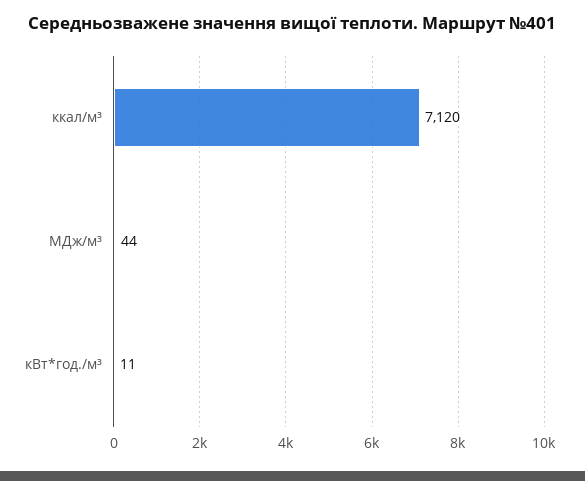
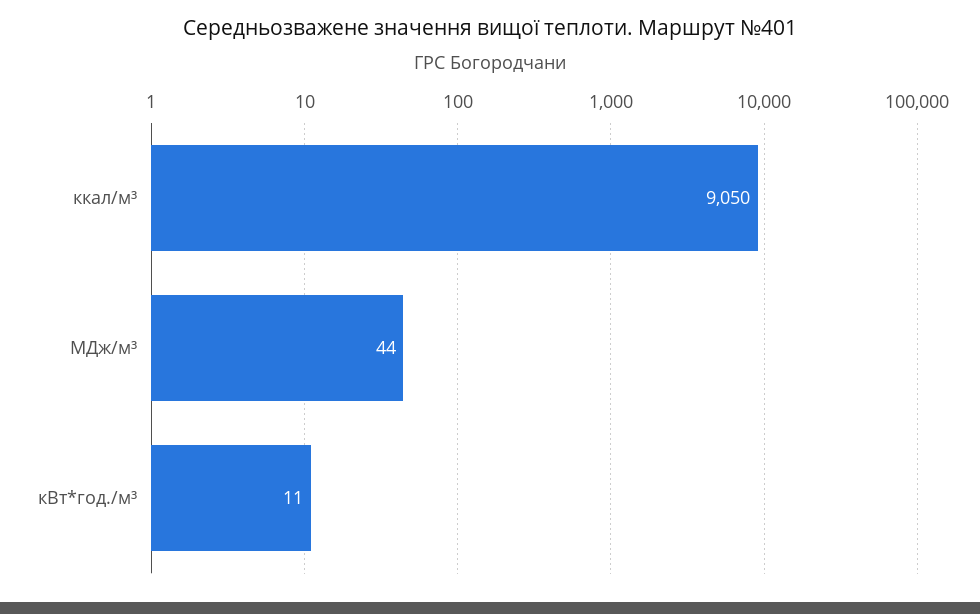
  {
-   "ккал/м³": 7120,
+   "ккал/м³": 9050,
    "МДж/м³": 44,
    "кВт*год./м³": 11
  }

